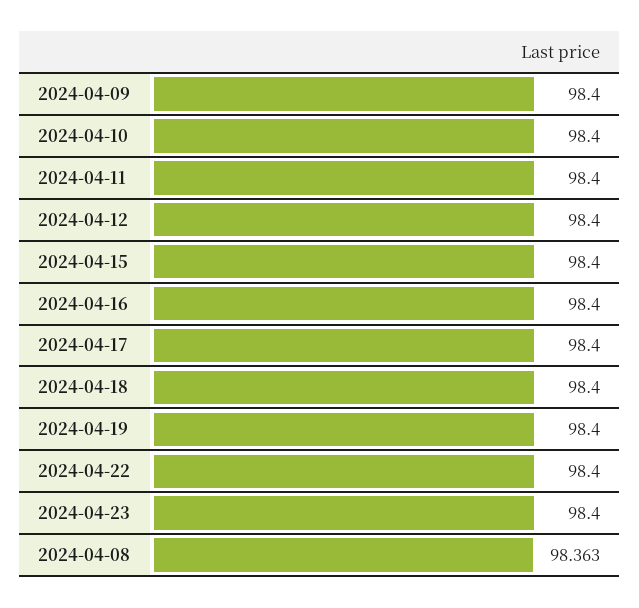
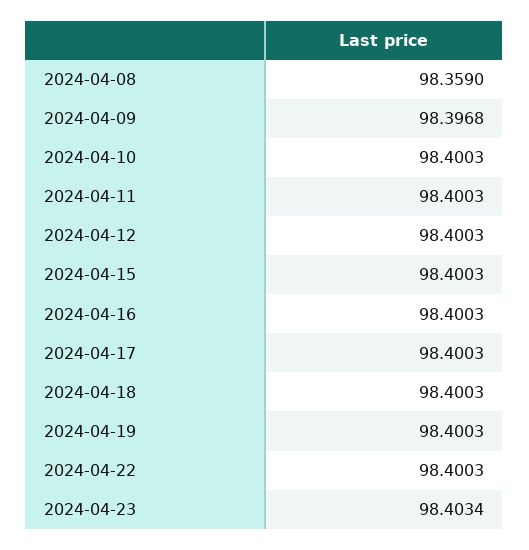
  {
-   "2024-04-09": 98.4,
+   "2024-04-09": 98.3968,
    "2024-04-10": 98.4003,
    "2024-04-11": 98.4003,
    "2024-04-12": 98.4003,
    "2024-04-15": 98.4003,
    "2024-04-16": 98.4003,
    "2024-04-17": 98.4003,
    "2024-04-18": 98.4003,
    "2024-04-19": 98.4003,
    "2024-04-22": 98.4003,
-   "2024-04-23": 98.4,
+   "2024-04-23": 98.4034,
-   "2024-04-08": 98.363
+   "2024-04-08": 98.359
  }

